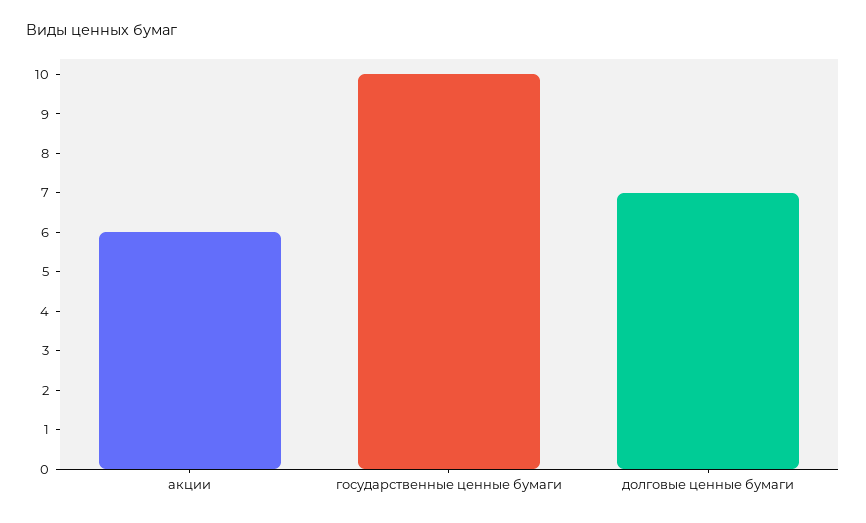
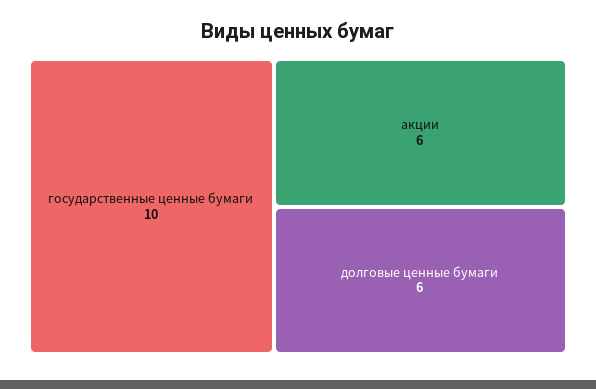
  {
    "акции": 6,
    "государственные ценные бумаги": 10,
-   "долговые ценные бумаги": 7
+   "долговые ценные бумаги": 6
  }

